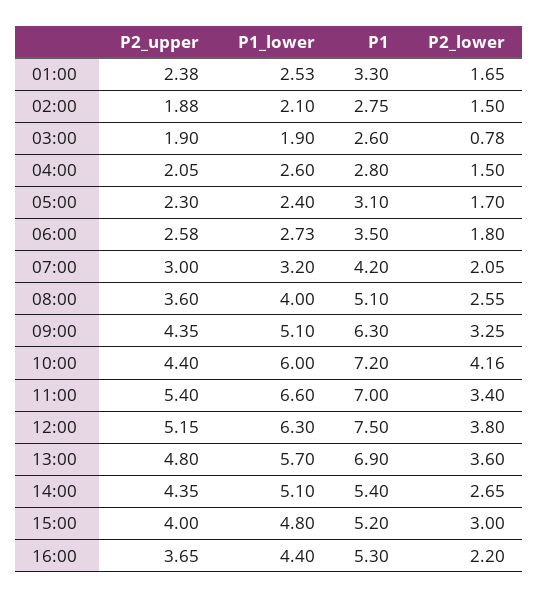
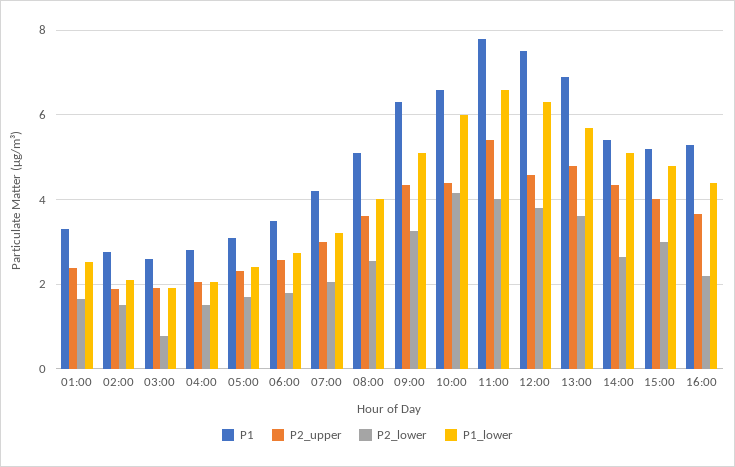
  {
    "P2_upper": {
      "01:00": 2.38,
      "02:00": 1.88,
      "03:00": 1.9,
      "04:00": 2.05,
      "05:00": 2.3,
      "06:00": 2.58,
      "07:00": 3,
      "08:00": 3.6,
      "09:00": 4.35,
      "10:00": 4.4,
      "11:00": 5.4,
-     "12:00": 5.15,
+     "12:00": 4.6,
      "13:00": 4.8,
      "14:00": 4.35,
      "15:00": 4,
      "16:00": 3.65
    },
    "P1_lower": {
      "01:00": 2.53,
      "02:00": 2.1,
      "03:00": 1.9,
-     "04:00": 2.6,
+     "04:00": 2,
      "05:00": 2.4,
      "06:00": 2.73,
      "07:00": 3.2,
      "08:00": 4,
      "09:00": 5.1,
      "10:00": 6,
      "11:00": 6.6,
      "12:00": 6.3,
      "13:00": 5.7,
      "14:00": 5.1,
      "15:00": 4.8,
      "16:00": 4.4
    },
    "P1": {
      "01:00": 3.3,
      "02:00": 2.75,
      "03:00": 2.6,
      "04:00": 2.8,
      "05:00": 3.1,
      "06:00": 3.5,
      "07:00": 4.2,
      "08:00": 5.1,
      "09:00": 6.3,
-     "10:00": 7.2,
+     "10:00": 6.6,
-     "11:00": 7,
+     "11:00": 7.8,
      "12:00": 7.5,
      "13:00": 6.9,
      "14:00": 5.4,
      "15:00": 5.2,
      "16:00": 5.3
    },
    "P2_lower": {
      "01:00": 1.65,
      "02:00": 1.5,
      "03:00": 0.78,
      "04:00": 1.5,
      "05:00": 1.7,
      "06:00": 1.8,
      "07:00": 2.05,
      "08:00": 2.55,
      "09:00": 3.25,
      "10:00": 4.16,
-     "11:00": 3.4,
+     "11:00": 4,
      "12:00": 3.8,
      "13:00": 3.6,
      "14:00": 2.65,
      "15:00": 3,
      "16:00": 2.2
    }
  }

